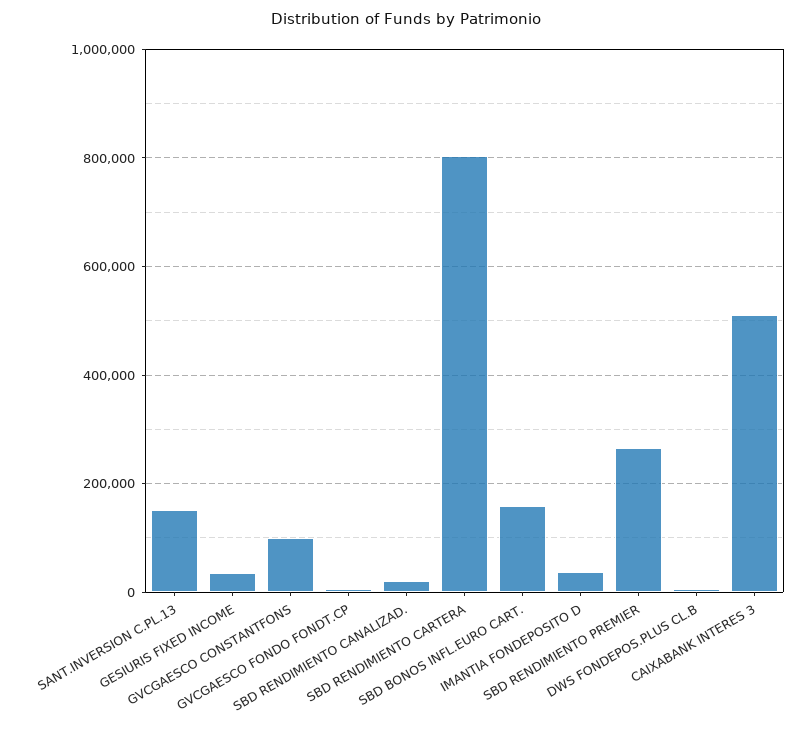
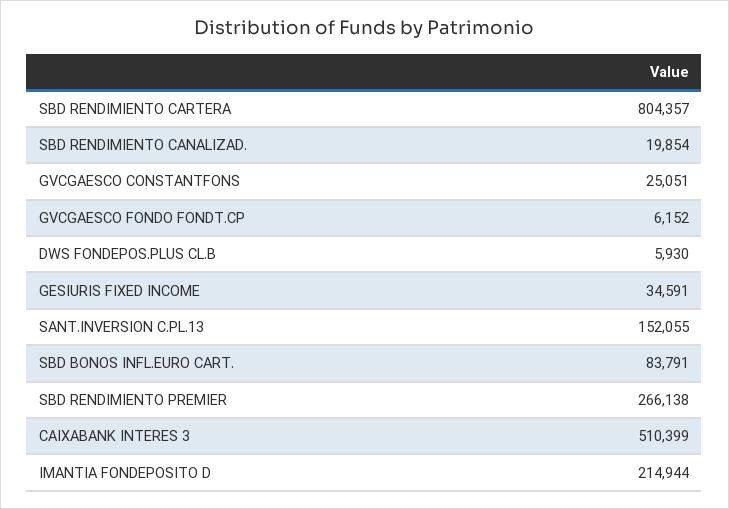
  {
    "SANT.INVERSION C.PL.13": 152055,
    "GESIURIS FIXED INCOME": 34591,
-   "GVCGAESCO CONSTANTFONS": 100000,
+   "GVCGAESCO CONSTANTFONS": 25051,
    "GVCGAESCO FONDO FONDT.CP": 6152,
    "SBD RENDIMIENTO CANALIZAD.": 19854,
    "SBD RENDIMIENTO CARTERA": 804357,
-   "SBD BONOS INFL.EURO CART.": 160000,
+   "SBD BONOS INFL.EURO CART.": 83791,
-   "IMANTIA FONDEPOSITO D": 40000,
+   "IMANTIA FONDEPOSITO D": 214944,
    "SBD RENDIMIENTO PREMIER": 266138,
    "DWS FONDEPOS.PLUS CL.B": 5930,
    "CAIXABANK INTERES 3": 510399
  }

